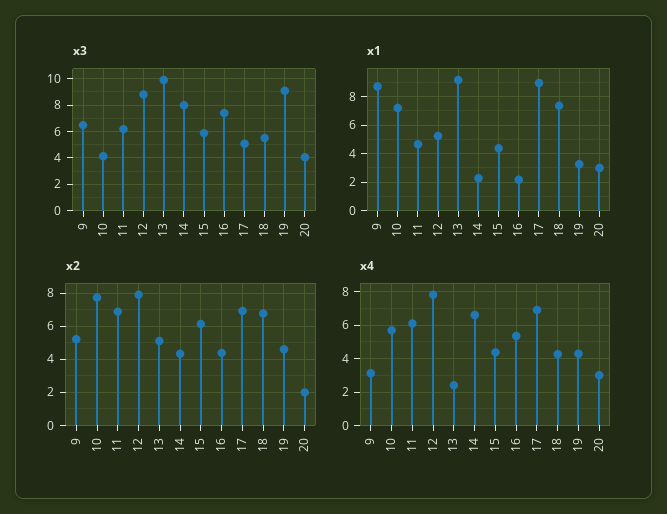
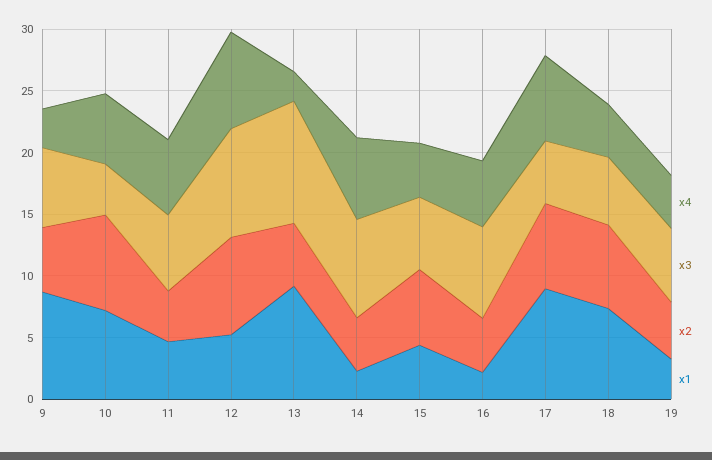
  {
    "x3": {
      "9": 6.5,
      "10": 4,
      "11": 6,
      "12": 9,
      "13": 10,
      "14": 8,
      "15": 6,
      "16": 7.5,
      "17": 5,
      "18": 5.5,
-     "19": 9,
+     "19": 6
-     "20": 4
    },
    "x1": {
      "9": 8.5,
      "10": 7,
      "11": 4.5,
      "12": 5,
      "13": 9,
      "14": 2.5,
      "15": 4.5,
      "16": 2,
      "17": 9,
      "18": 7.5,
-     "19": 3.5,
+     "19": 3.5
-     "20": 3
    },
    "x2": {
      "9": 5,
      "10": 8,
-     "11": 7,
+     "11": 4,
      "12": 8,
      "13": 5,
      "14": 4.5,
      "15": 6,
      "16": 4.5,
      "17": 7,
      "18": 7,
-     "19": 4.5,
+     "19": 4.5
-     "20": 2
    },
    "x4": {
      "9": 3,
      "10": 5.5,
      "11": 6,
      "12": 8,
      "13": 2.5,
      "14": 6.5,
      "15": 4.5,
      "16": 5.5,
      "17": 7,
      "18": 4.5,
-     "19": 4.5,
+     "19": 4.5
-     "20": 3
    }
  }

